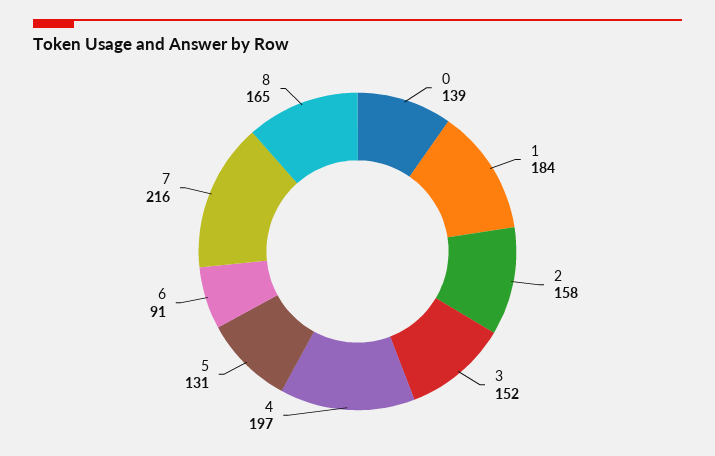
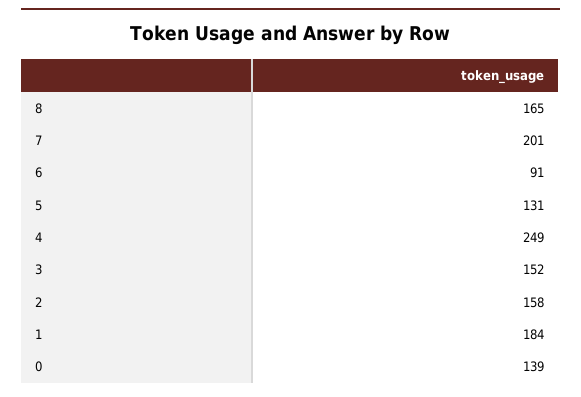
  {
    "0": 139,
    "1": 184,
    "2": 158,
    "3": 152,
-   "4": 197,
+   "4": 249,
    "5": 131,
    "6": 91,
-   "7": 216,
+   "7": 201,
    "8": 165
  }

